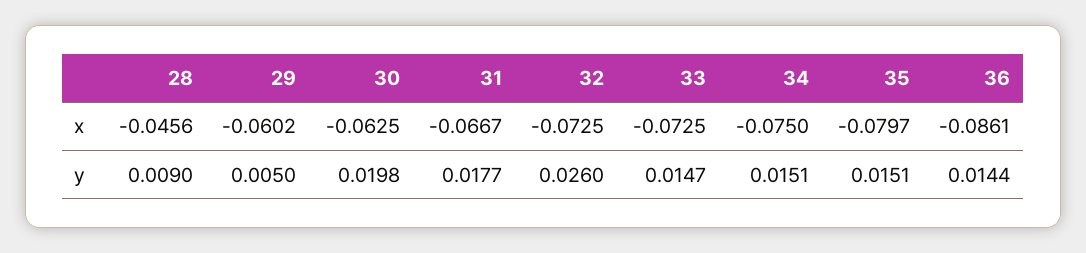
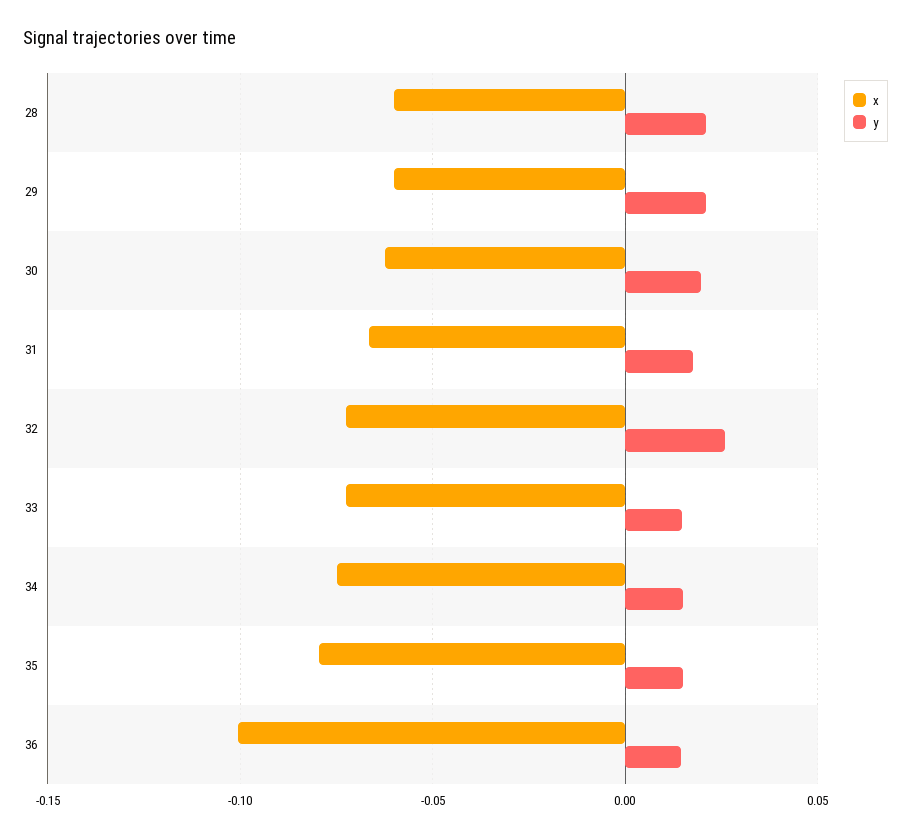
  {
    "x": {
-     "28": -0.0456,
+     "28": -0.06,
      "29": -0.0602,
      "30": -0.0625,
      "31": -0.0667,
      "32": -0.0725,
      "33": -0.0725,
      "34": -0.075,
      "35": -0.0797,
-     "36": -0.0861
+     "36": -0.1
    },
    "y": {
-     "28": 0.009,
+     "28": 0.02,
-     "29": 0.005,
+     "29": 0.02,
      "30": 0.0198,
      "31": 0.0177,
      "32": 0.026,
      "33": 0.0147,
      "34": 0.0151,
      "35": 0.0151,
      "36": 0.0144
    }
  }

